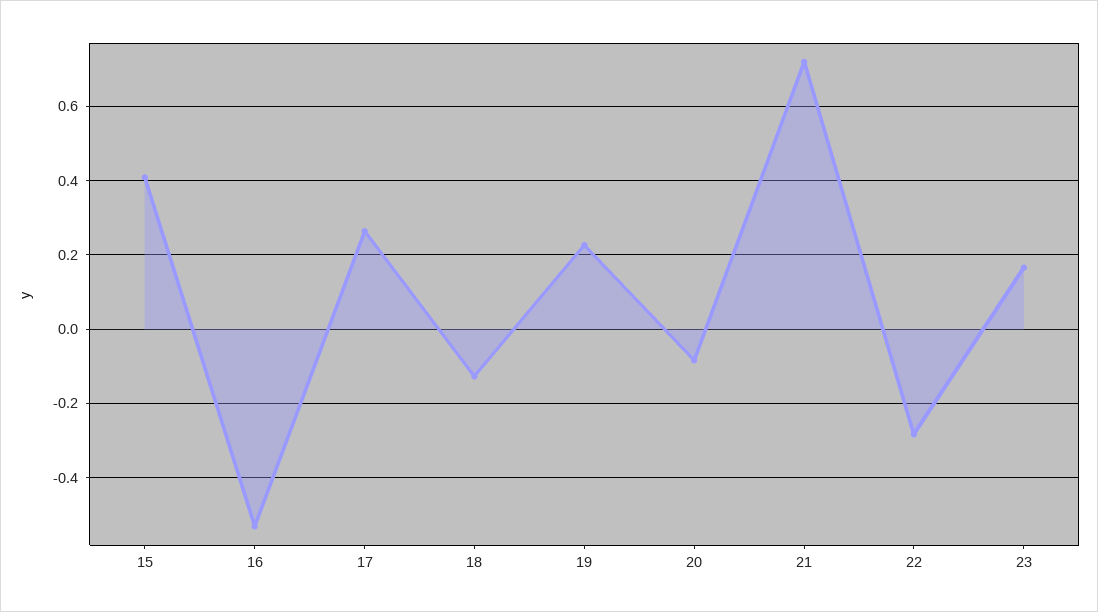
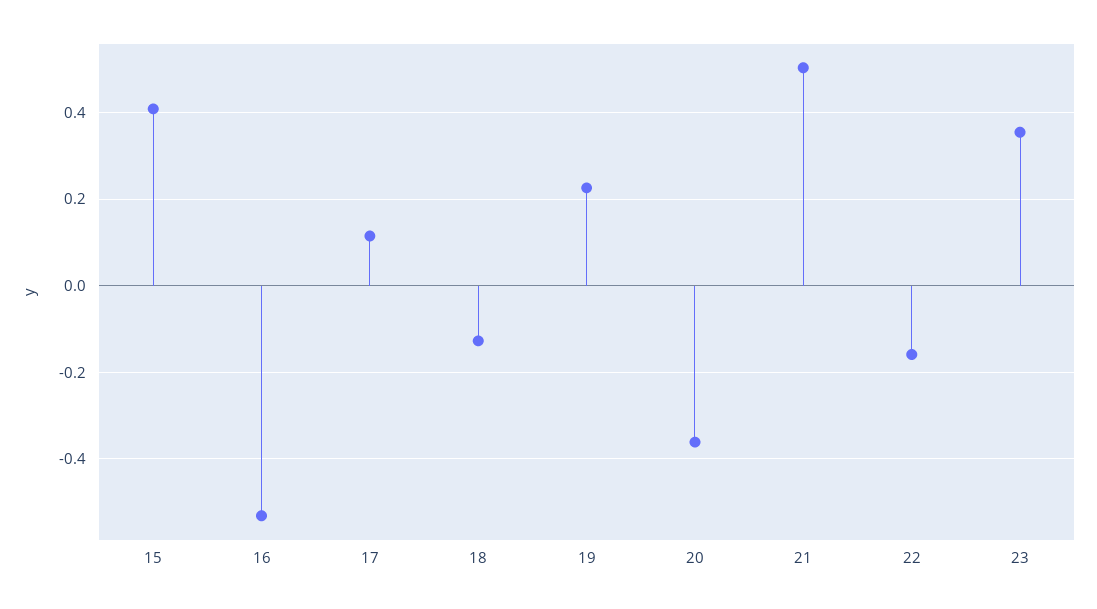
  {
    "15": 0.4,
    "16": -0.54,
-   "17": 0.26,
+   "17": 0.12,
    "18": -0.12,
    "19": 0.22,
-   "20": -0.08,
+   "20": -0.36,
-   "21": 0.72,
+   "21": 0.5,
-   "22": -0.28,
+   "22": -0.16,
-   "23": 0.16
+   "23": 0.36
  }

